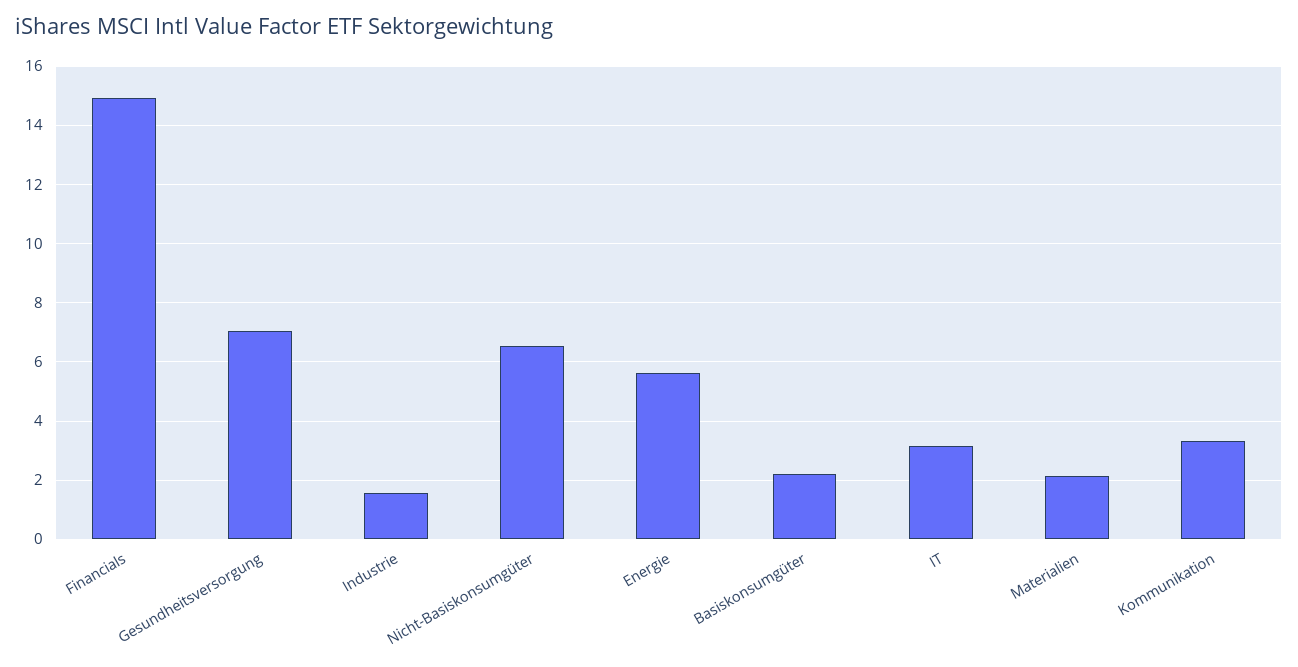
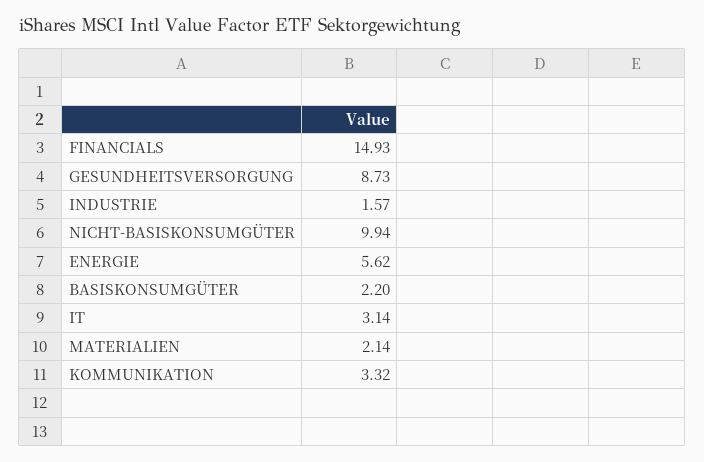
  {
    "Financials": 14.93,
-   "Gesundheitsversorgung": 7,
+   "Gesundheitsversorgung": 8.73,
    "Industrie": 1.57,
-   "Nicht-Basiskonsumgüter": 6.5,
+   "Nicht-Basiskonsumgüter": 9.94,
    "Energie": 5.62,
    "Basiskonsumgüter": 2.2,
    "IT": 3.14,
    "Materialien": 2.14,
    "Kommunikation": 3.32
  }

